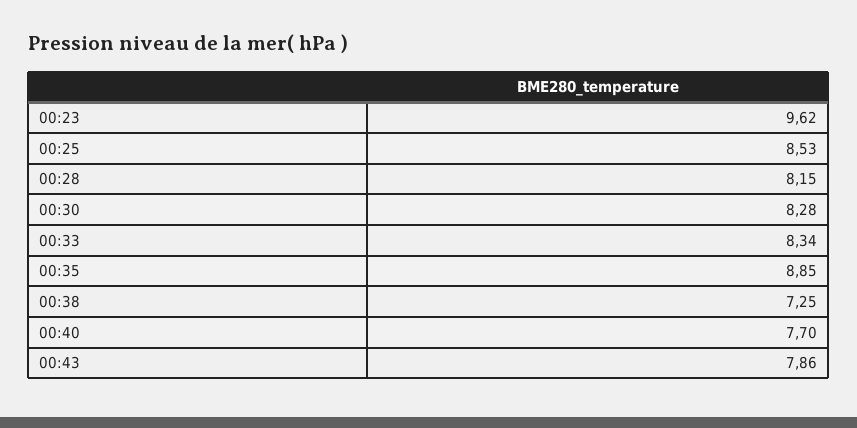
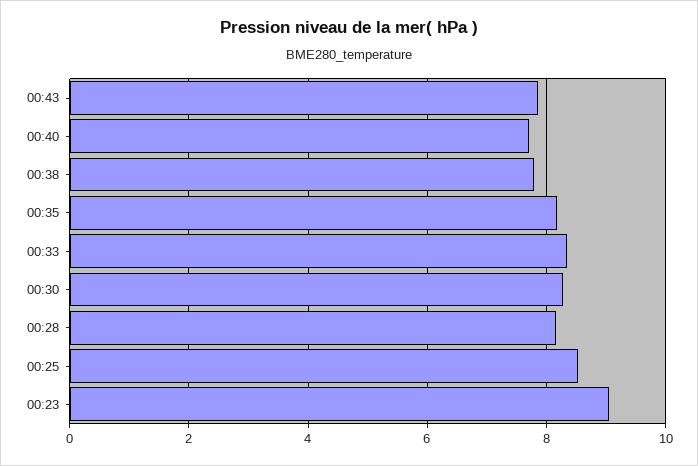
  {
-   "00:23": 9.62,
+   "00:23": 9,
    "00:25": 8.53,
    "00:28": 8.15,
    "00:30": 8.28,
    "00:33": 8.34,
-   "00:35": 8.85,
+   "00:35": 8.2,
-   "00:38": 7.25,
+   "00:38": 7.8,
    "00:40": 7.7,
    "00:43": 7.86
  }

